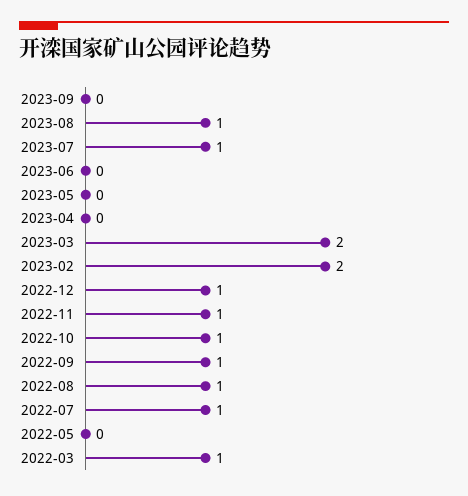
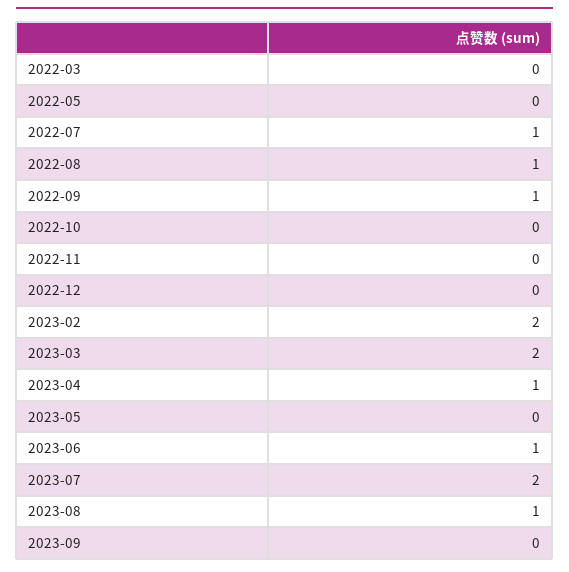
  {
    "2023-09": 0,
    "2023-08": 1,
-   "2023-07": 1,
+   "2023-07": 2,
-   "2023-06": 0,
+   "2023-06": 1,
    "2023-05": 0,
-   "2023-04": 0,
+   "2023-04": 1,
    "2023-03": 2,
    "2023-02": 2,
-   "2022-12": 1,
+   "2022-12": 0,
-   "2022-11": 1,
+   "2022-11": 0,
-   "2022-10": 1,
+   "2022-10": 0,
    "2022-09": 1,
    "2022-08": 1,
    "2022-07": 1,
    "2022-05": 0,
-   "2022-03": 1
+   "2022-03": 0
  }

